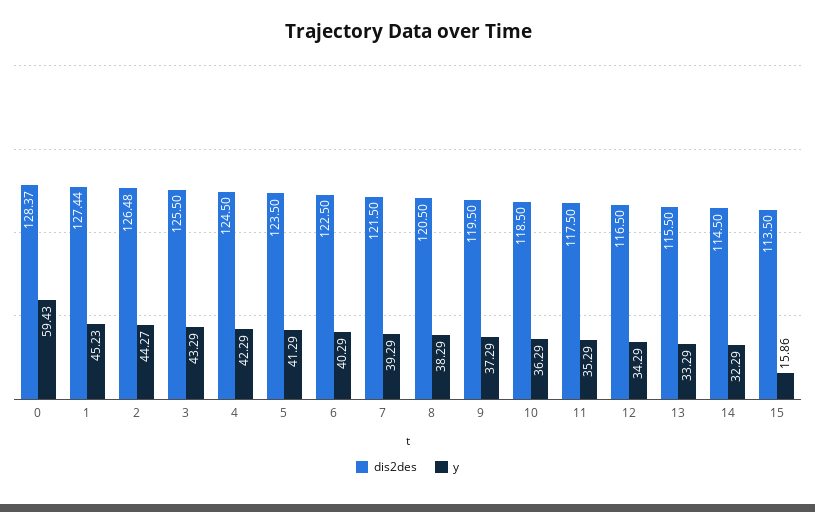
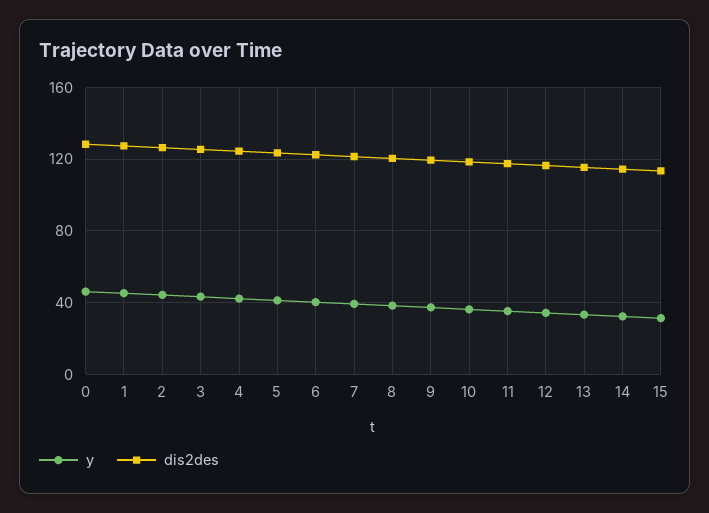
  {
    "dis2des": {
      "0": 128.37,
      "1": 127.44,
      "2": 126.48,
      "3": 125.5,
      "4": 124.5,
      "5": 123.5,
      "6": 122.5,
      "7": 121.5,
      "8": 120.5,
      "9": 119.5,
      "10": 118.5,
      "11": 117.5,
      "12": 116.5,
      "13": 115.5,
      "14": 114.5,
      "15": 113.5
    },
    "y": {
-     "0": 59.43,
+     "0": 45,
      "1": 45.23,
      "2": 44.27,
      "3": 43.29,
      "4": 42.29,
      "5": 41.29,
      "6": 40.29,
      "7": 39.29,
      "8": 38.29,
      "9": 37.29,
      "10": 36.29,
      "11": 35.29,
      "12": 34.29,
      "13": 33.29,
      "14": 32.29,
-     "15": 15.86
+     "15": 30
    }
  }

